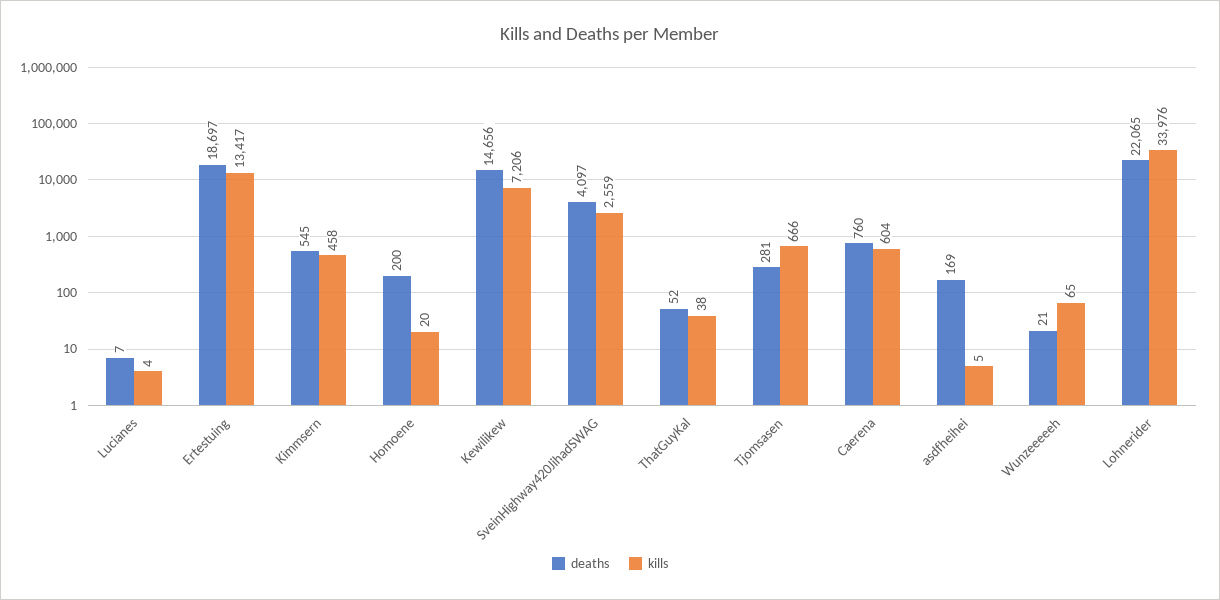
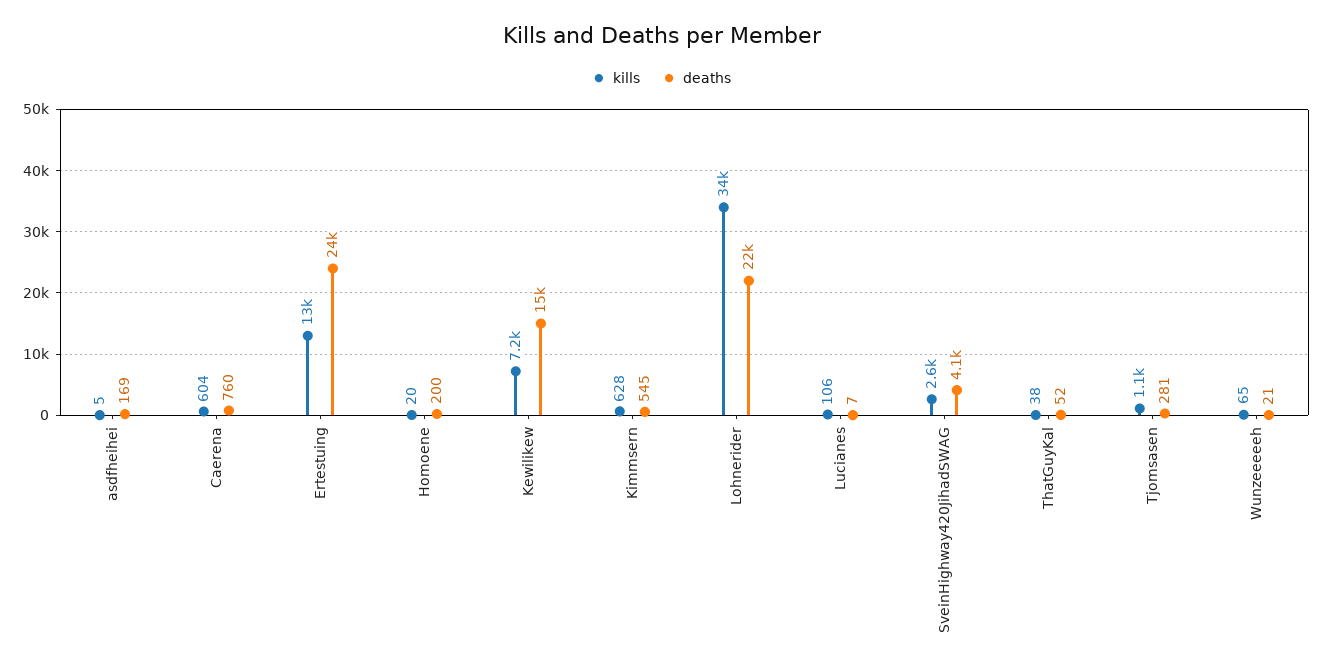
  {
    "deaths": {
      "Lucianes": 7,
-     "Ertestuing": 18697,
+     "Ertestuing": 24000,
      "Kimmsern": 545,
      "Homoene": 200,
      "Kewilikew": 14656,
      "SveinHighway420JihadSWAG": 4097,
      "ThatGuyKal": 52,
      "Tjomsasen": 281,
      "Caerena": 760,
      "asdfheihei": 169,
      "Wunzeeeeeh": 21,
      "Lohnerider": 22065
    },
    "kills": {
-     "Lucianes": 4,
+     "Lucianes": 106,
      "Ertestuing": 13417,
-     "Kimmsern": 458,
+     "Kimmsern": 628,
      "Homoene": 20,
      "Kewilikew": 7206,
      "SveinHighway420JihadSWAG": 2559,
      "ThatGuyKal": 38,
-     "Tjomsasen": 666,
+     "Tjomsasen": 1100,
      "Caerena": 604,
      "asdfheihei": 5,
      "Wunzeeeeeh": 65,
      "Lohnerider": 33976
    }
  }

